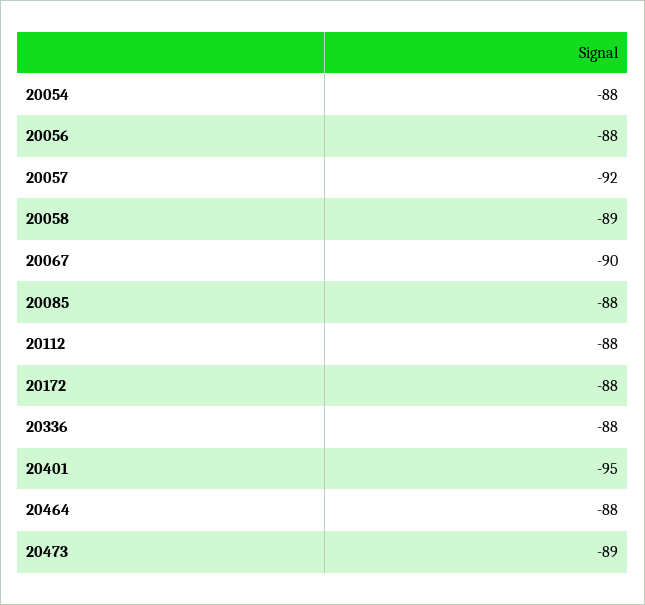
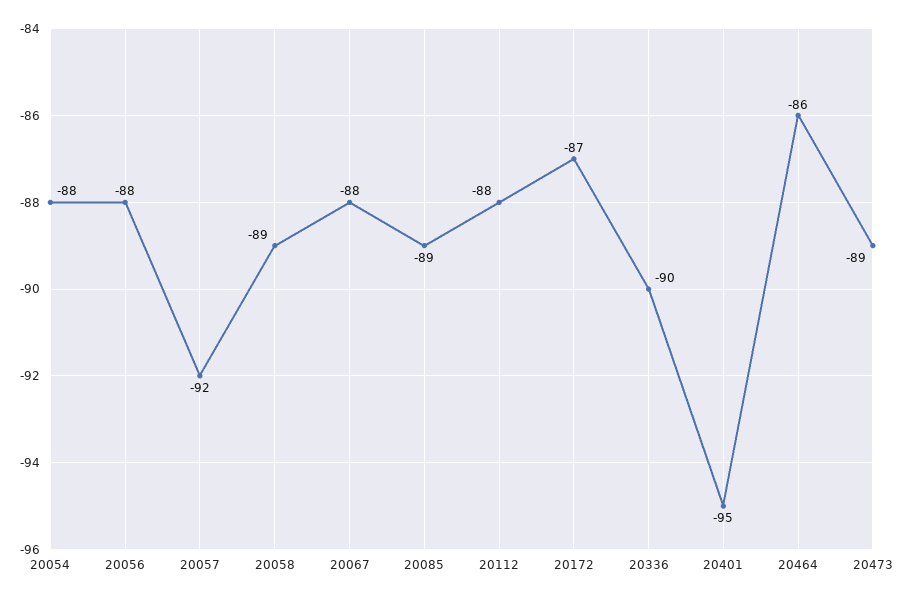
  {
    "20054": -88,
    "20056": -88,
    "20057": -92,
    "20058": -89,
-   "20067": -90,
+   "20067": -88,
-   "20085": -88,
+   "20085": -89,
    "20112": -88,
-   "20172": -88,
+   "20172": -87,
-   "20336": -88,
+   "20336": -90,
    "20401": -95,
-   "20464": -88,
+   "20464": -86,
    "20473": -89
  }

